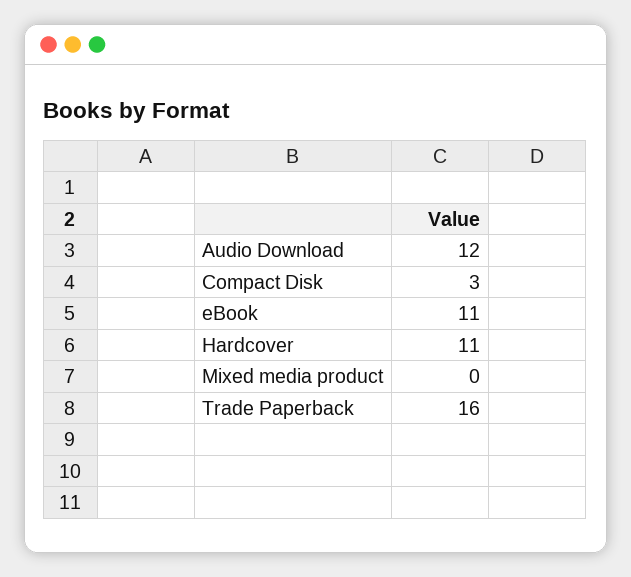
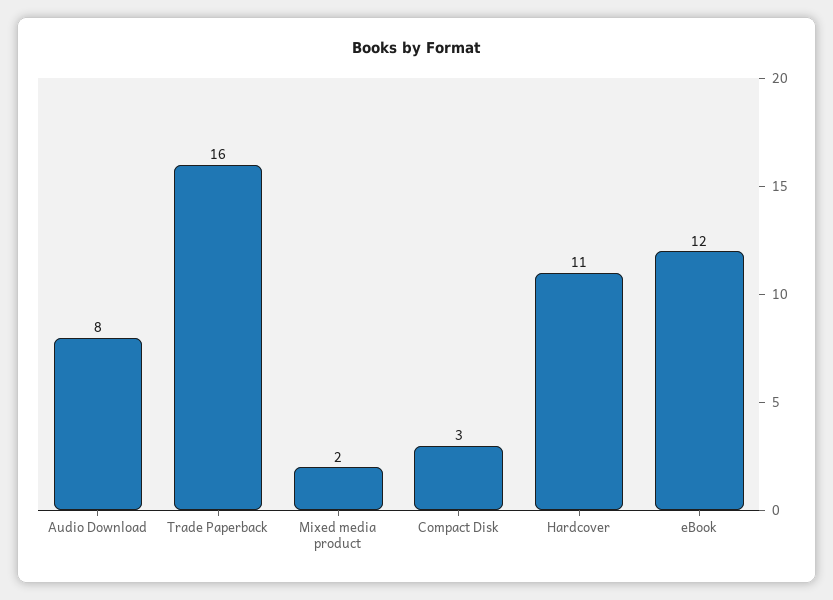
  {
-   "Audio Download": 12,
+   "Audio Download": 8,
    "Compact Disk": 3,
-   "eBook": 11,
+   "eBook": 12,
    "Hardcover": 11,
-   "Mixed media product": 0,
+   "Mixed media product": 2,
    "Trade Paperback": 16
  }

